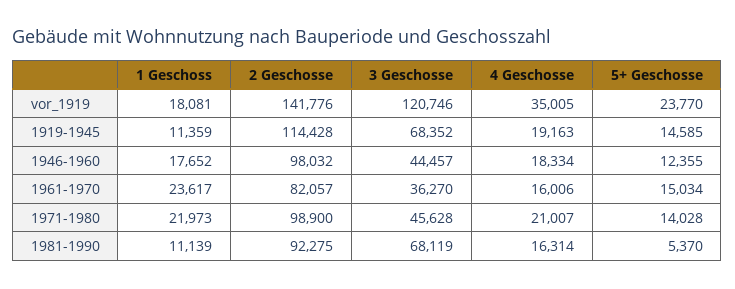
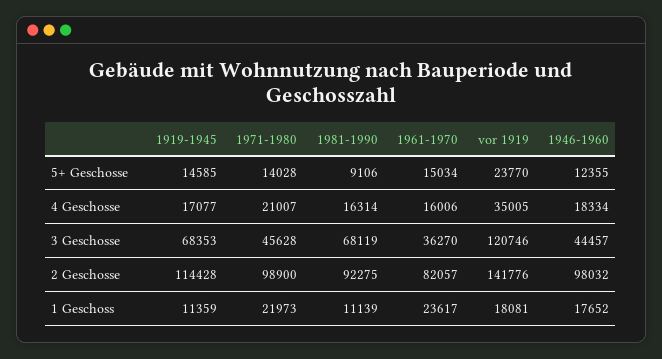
  {
    "1 Geschoss": {
      "vor_1919": 18081,
      "1919-1945": 11359,
      "1946-1960": 17652,
      "1961-1970": 23617,
      "1971-1980": 21973,
      "1981-1990": 11139
    },
    "2 Geschosse": {
      "vor_1919": 141776,
      "1919-1945": 114428,
      "1946-1960": 98032,
      "1961-1970": 82057,
      "1971-1980": 98900,
      "1981-1990": 92275
    },
    "3 Geschosse": {
      "vor_1919": 120746,
-     "1919-1945": 68352,
+     "1919-1945": 68353,
      "1946-1960": 44457,
      "1961-1970": 36270,
      "1971-1980": 45628,
      "1981-1990": 68119
    },
    "4 Geschosse": {
      "vor_1919": 35005,
-     "1919-1945": 19163,
+     "1919-1945": 17077,
      "1946-1960": 18334,
      "1961-1970": 16006,
      "1971-1980": 21007,
      "1981-1990": 16314
    },
    "5+ Geschosse": {
      "vor_1919": 23770,
      "1919-1945": 14585,
      "1946-1960": 12355,
      "1961-1970": 15034,
      "1971-1980": 14028,
-     "1981-1990": 5370
+     "1981-1990": 9106
    }
  }

